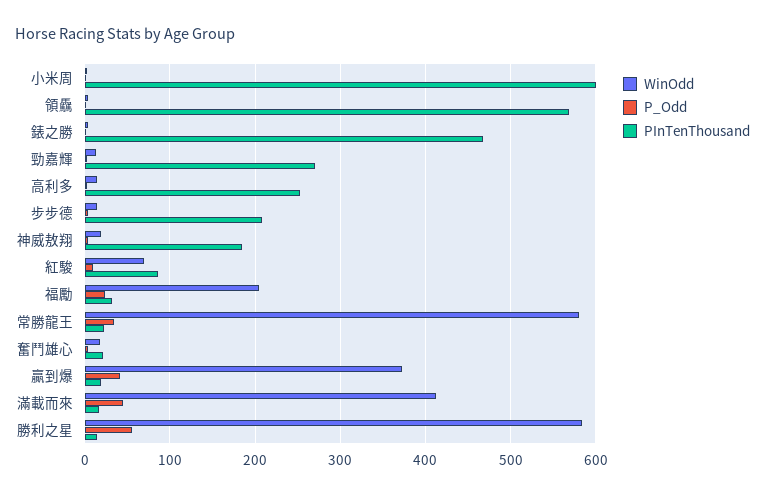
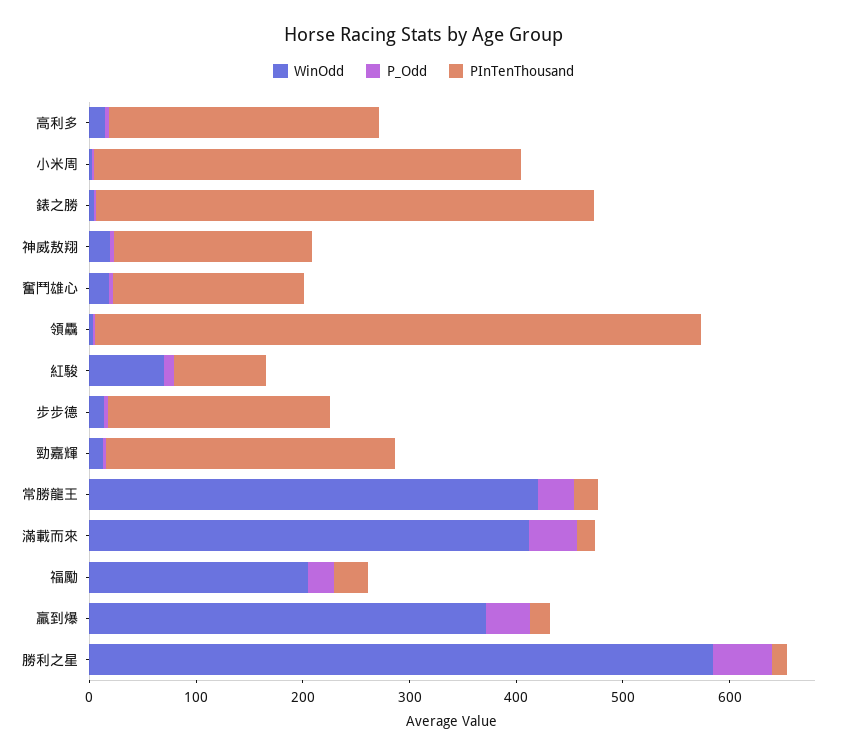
  {
    "WinOdd": {
      "小米周": 0,
      "領驫": 0,
      "錶之勝": 0,
      "勁嘉輝": 10,
      "高利多": 20,
      "步步德": 10,
      "神威敖翔": 20,
      "紅駿": 70,
      "福勵": 210,
-     "常勝龍王": 580,
+     "常勝龍王": 420,
      "奮鬥雄心": 20,
      "贏到爆": 370,
      "滿載而來": 410,
      "勝利之星": 580
    },
    "P_Odd": {
      "小米周": 0,
      "領驫": 0,
      "錶之勝": 0,
      "勁嘉輝": 0,
      "高利多": 0,
      "步步德": 0,
      "神威敖翔": 0,
      "紅駿": 10,
      "福勵": 20,
      "常勝龍王": 30,
      "奮鬥雄心": 0,
      "贏到爆": 40,
      "滿載而來": 50,
      "勝利之星": 60
    },
    "PInTenThousand": {
-     "小米周": 600,
+     "小米周": 400,
      "領驫": 570,
      "錶之勝": 470,
      "勁嘉輝": 270,
      "高利多": 250,
      "步步德": 210,
      "神威敖翔": 190,
      "紅駿": 90,
      "福勵": 30,
      "常勝龍王": 20,
-     "奮鬥雄心": 20,
+     "奮鬥雄心": 180,
      "贏到爆": 20,
      "滿載而來": 20,
      "勝利之星": 10
    }
  }

